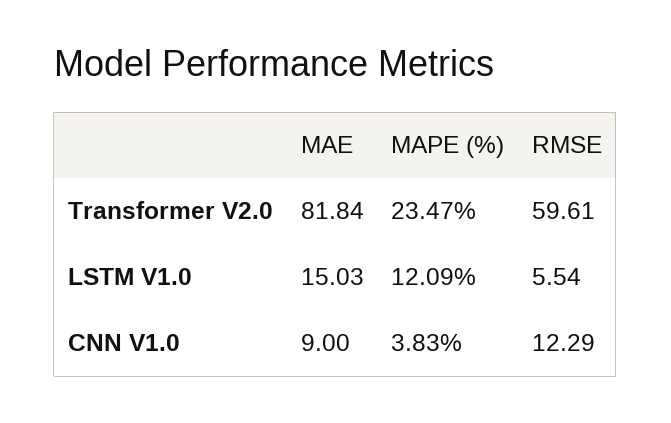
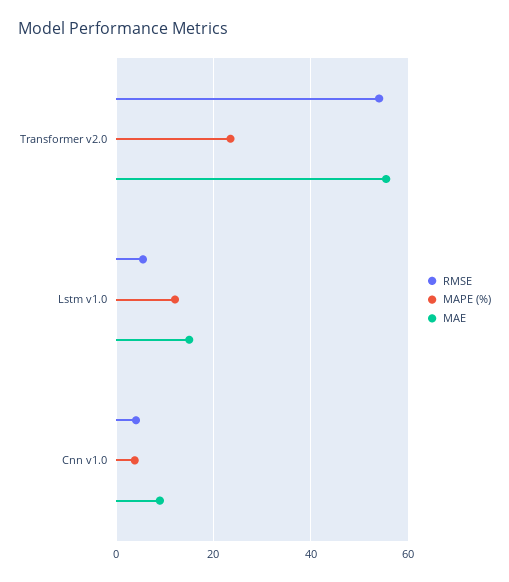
  {
    "MAE": {
-     "Transformer V2.0": 81.84,
+     "Transformer V2.0": 56,
      "LSTM V1.0": 15.03,
      "CNN V1.0": 9
    },
    "MAPE (%)": {
      "Transformer V2.0": 23.47,
      "LSTM V1.0": 12.09,
      "CNN V1.0": 3.83
    },
    "RMSE": {
-     "Transformer V2.0": 59.61,
+     "Transformer V2.0": 54,
      "LSTM V1.0": 5.54,
-     "CNN V1.0": 12.29
+     "CNN V1.0": 4
    }
  }

